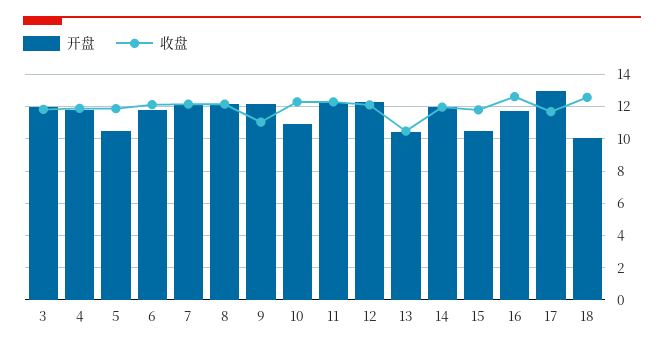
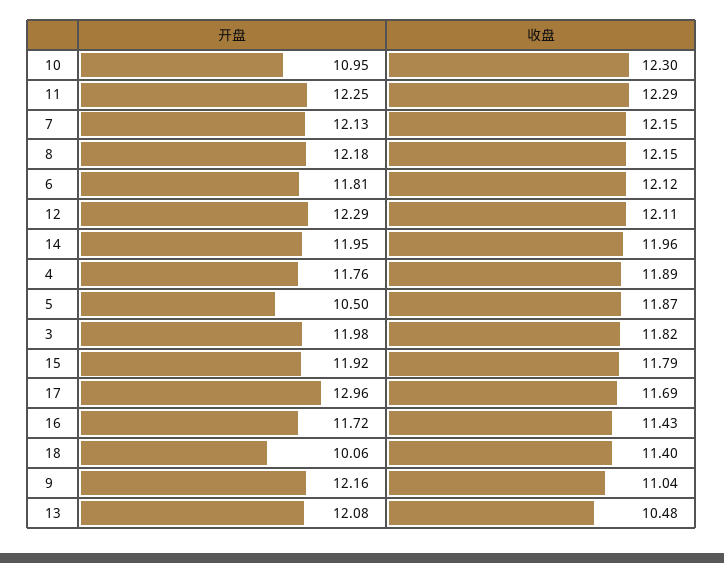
  {
    "开盘": {
      "3": 11.98,
      "4": 11.76,
      "5": 10.5,
      "6": 11.81,
      "7": 12.13,
      "8": 12.18,
      "9": 12.16,
      "10": 10.95,
      "11": 12.25,
      "12": 12.29,
-     "13": 10.5,
+     "13": 12.08,
      "14": 11.95,
-     "15": 10.5,
+     "15": 11.92,
      "16": 11.72,
      "17": 12.96,
      "18": 10.06
    },
    "收盘": {
      "3": 11.82,
      "4": 11.89,
      "5": 11.87,
      "6": 12.12,
      "7": 12.15,
      "8": 12.15,
      "9": 11.04,
      "10": 12.3,
      "11": 12.29,
      "12": 12.11,
      "13": 10.48,
      "14": 11.96,
      "15": 11.79,
-     "16": 12.5,
+     "16": 11.43,
      "17": 11.69,
-     "18": 12.5
+     "18": 11.4
    }
  }

